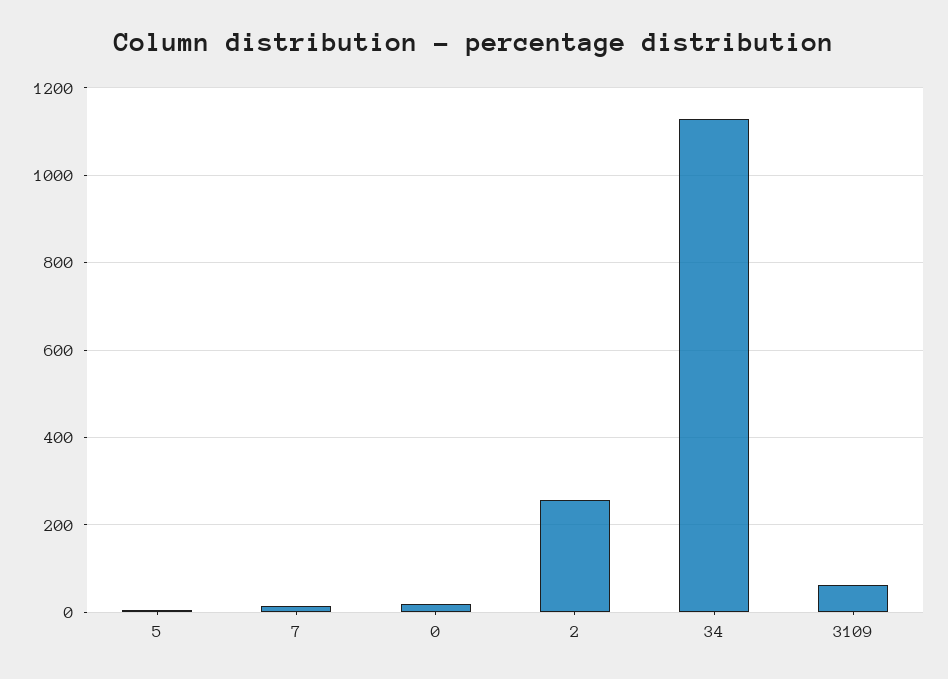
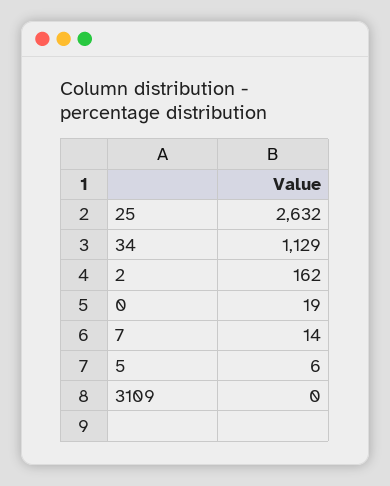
  {
    "5": 6,
    "7": 14,
    "0": 19,
-   "2": 260,
+   "2": 162,
    "34": 1129,
-   "3109": 60
+   "3109": 0,
+   "25": 2632
  }

